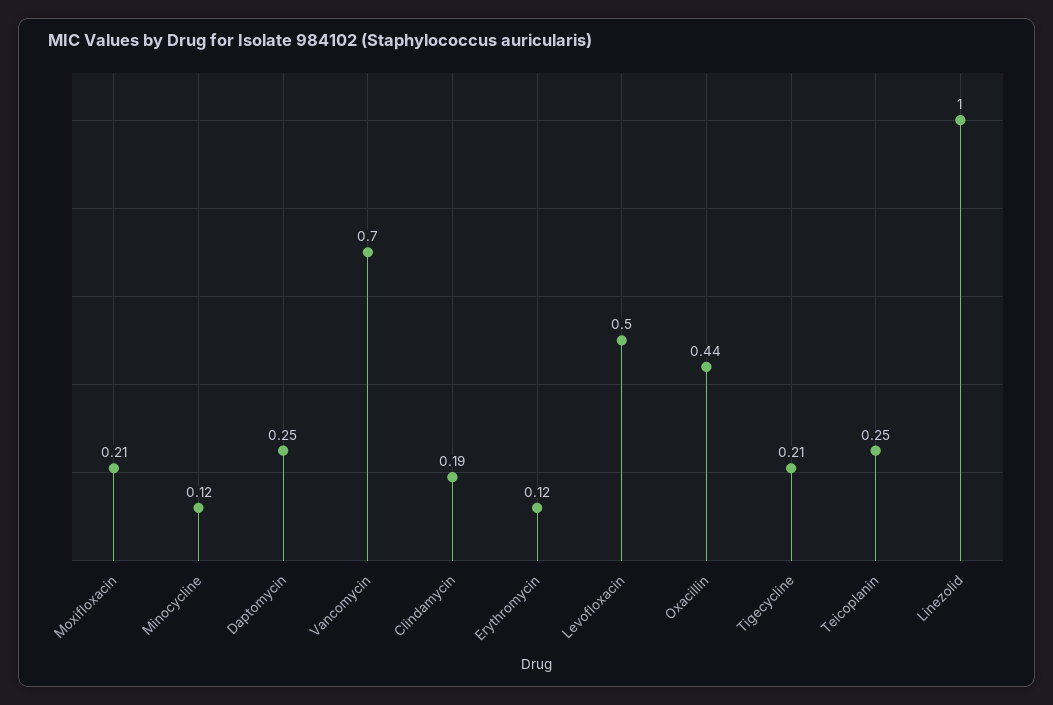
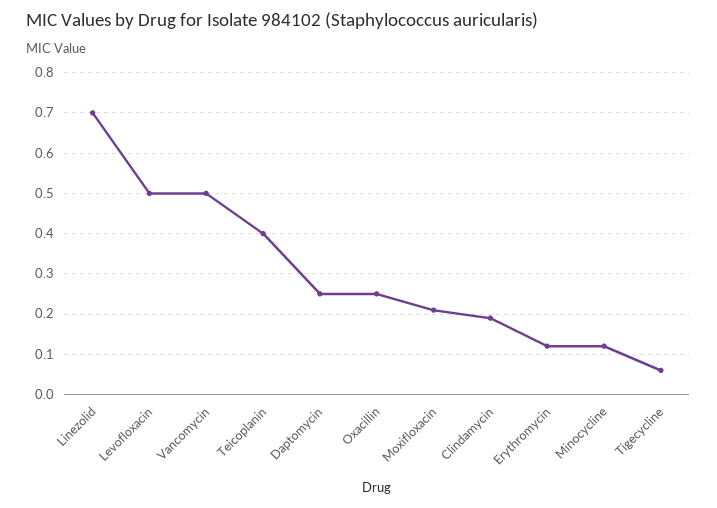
  {
    "Moxifloxacin": 0.21,
    "Minocycline": 0.12,
    "Daptomycin": 0.25,
-   "Vancomycin": 0.7,
+   "Vancomycin": 0.5,
    "Clindamycin": 0.19,
    "Erythromycin": 0.12,
    "Levofloxacin": 0.5,
-   "Oxacillin": 0.44,
+   "Oxacillin": 0.25,
-   "Tigecycline": 0.21,
+   "Tigecycline": 0.05,
-   "Teicoplanin": 0.25,
+   "Teicoplanin": 0.4,
-   "Linezolid": 1
+   "Linezolid": 0.7
  }

